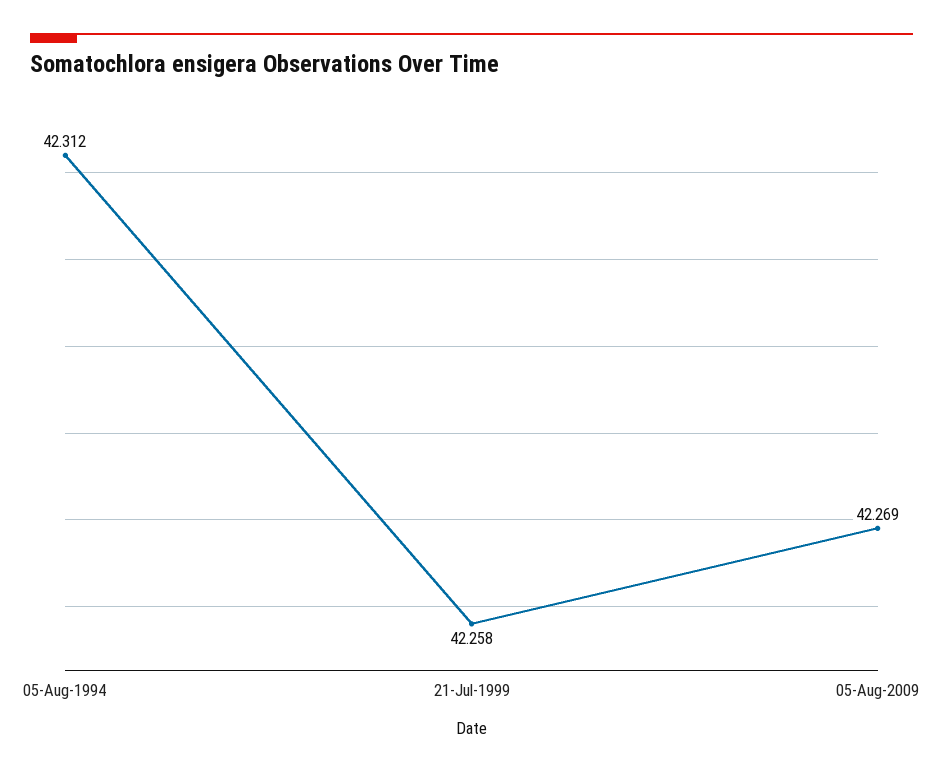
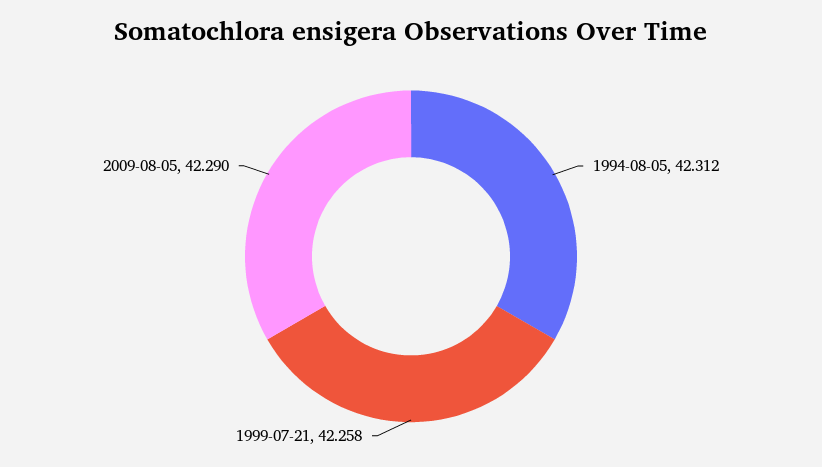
  {
    "05-Aug-1994": 42.312,
    "21-Jul-1999": 42.258,
-   "05-Aug-2009": 42.269
+   "05-Aug-2009": 42.29
  }

